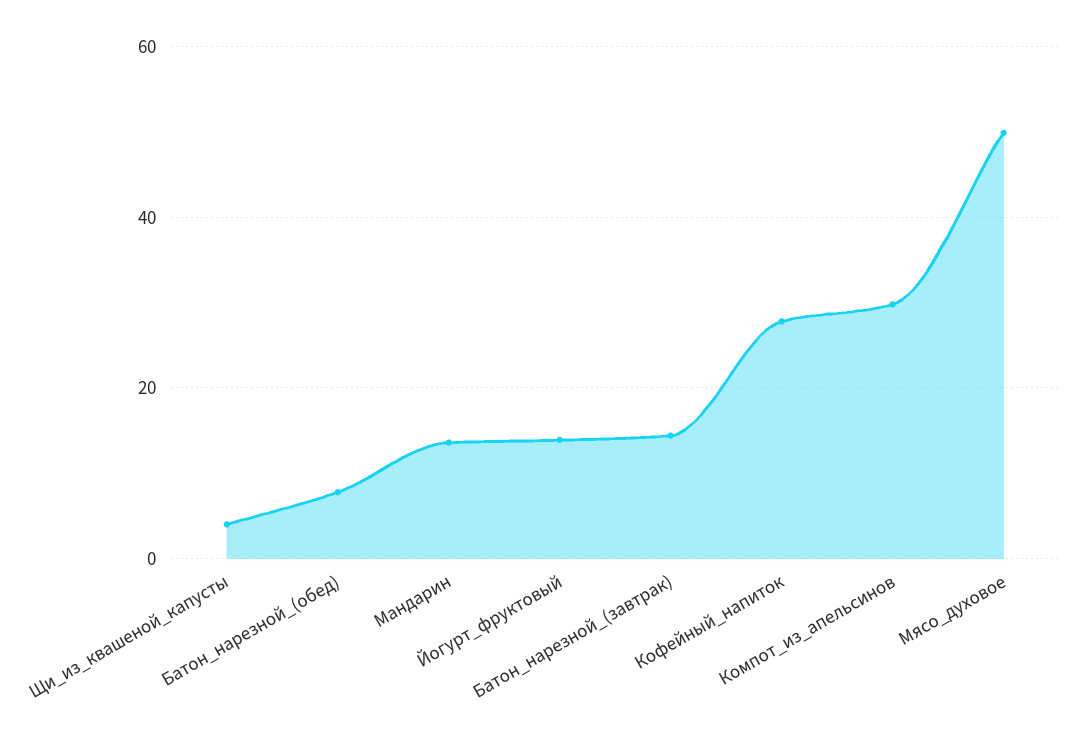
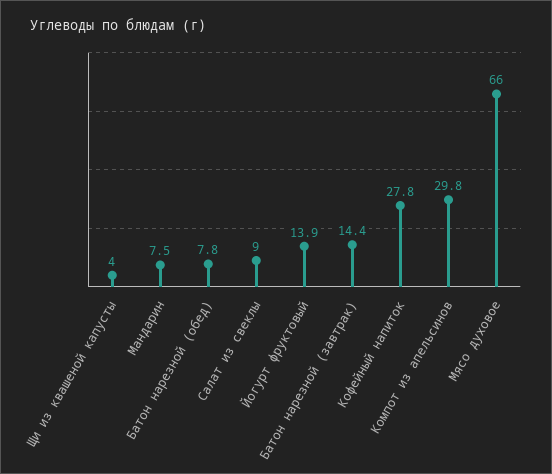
  {
    "Щи_из_квашеной_капусты": 4,
    "Батон_нарезной_(обед)": 7.8,
-   "Мандарин": 14,
+   "Мандарин": 7.5,
    "Йогурт_фруктовый": 13.9,
    "Батон_нарезной_(завтрак)": 14.4,
    "Кофейный_напиток": 27.8,
    "Компот_из_апельсинов": 29.8,
-   "Мясо_духовое": 50
+   "Мясо_духовое": 66,
+   "Салат из свеклы": 9
  }

